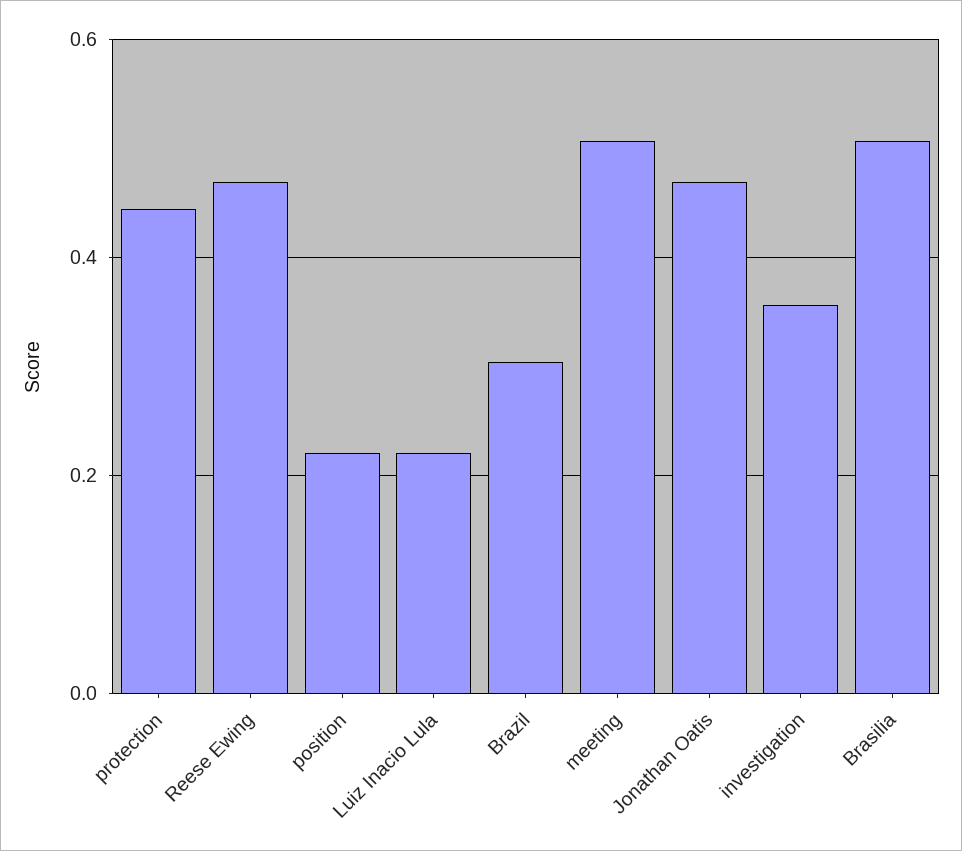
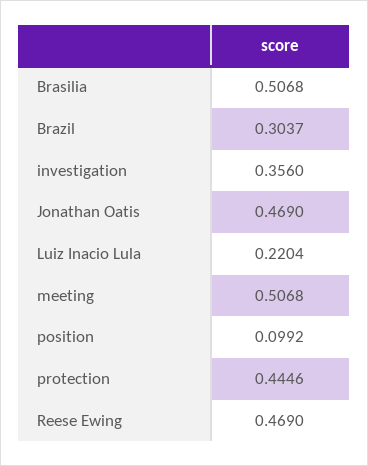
  {
    "protection": 0.4446,
    "Reese Ewing": 0.469,
-   "position": 0.22,
+   "position": 0.0992,
    "Luiz Inacio Lula": 0.2204,
    "Brazil": 0.3037,
    "meeting": 0.5068,
    "Jonathan Oatis": 0.469,
    "investigation": 0.356,
    "Brasilia": 0.5068
  }

